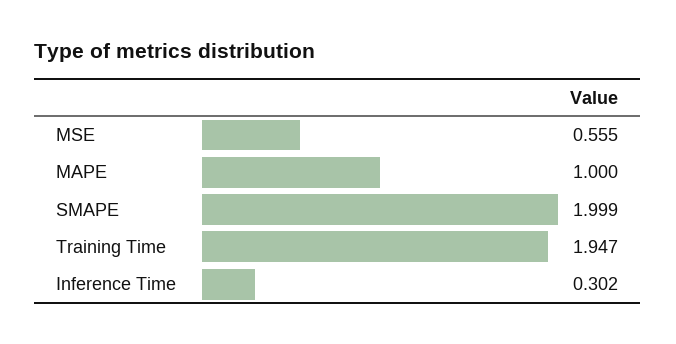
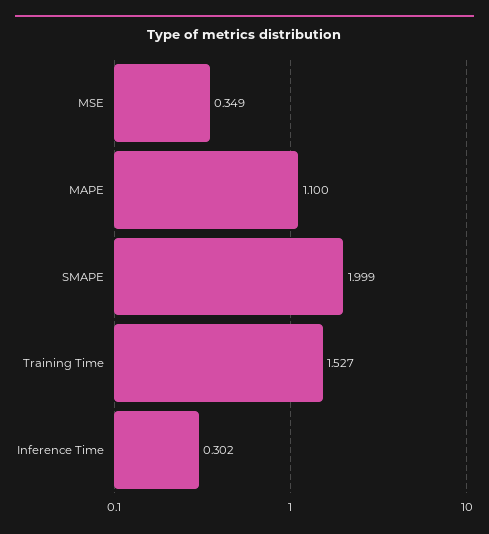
  {
-   "MSE": 0.555,
+   "MSE": 0.349,
-   "MAPE": 1,
+   "MAPE": 1.1,
    "SMAPE": 1.999,
-   "Training Time": 1.947,
+   "Training Time": 1.527,
    "Inference Time": 0.302
  }

